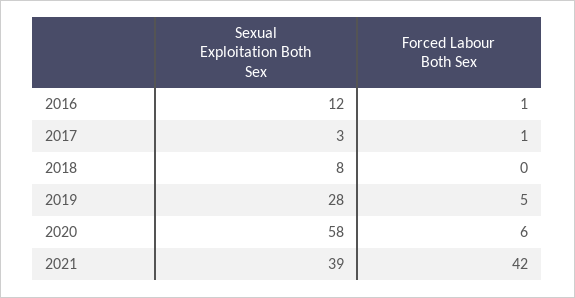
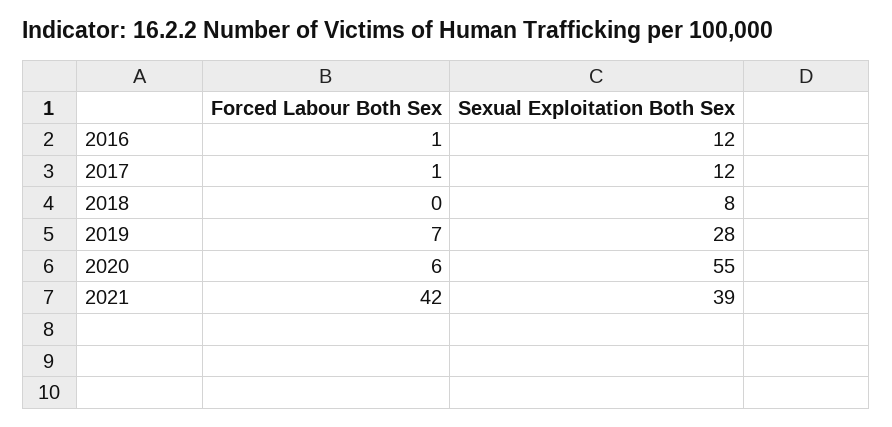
  {
    "Sexual Exploitation Both Sex": {
      "2016": 12,
-     "2017": 3,
+     "2017": 12,
      "2018": 8,
      "2019": 28,
-     "2020": 58,
+     "2020": 55,
      "2021": 39
    },
    "Forced Labour Both Sex": {
      "2016": 1,
      "2017": 1,
      "2018": 0,
-     "2019": 5,
+     "2019": 7,
      "2020": 6,
      "2021": 42
    }
  }

